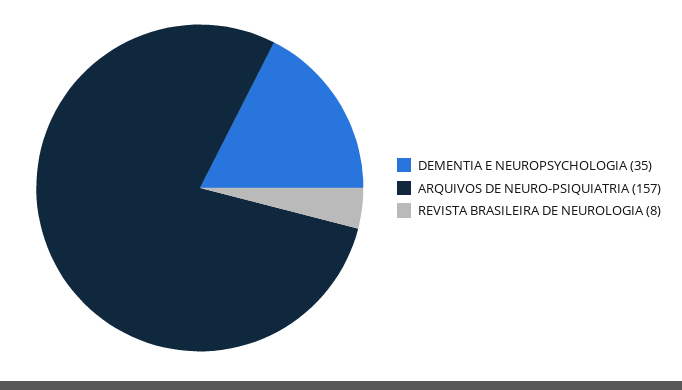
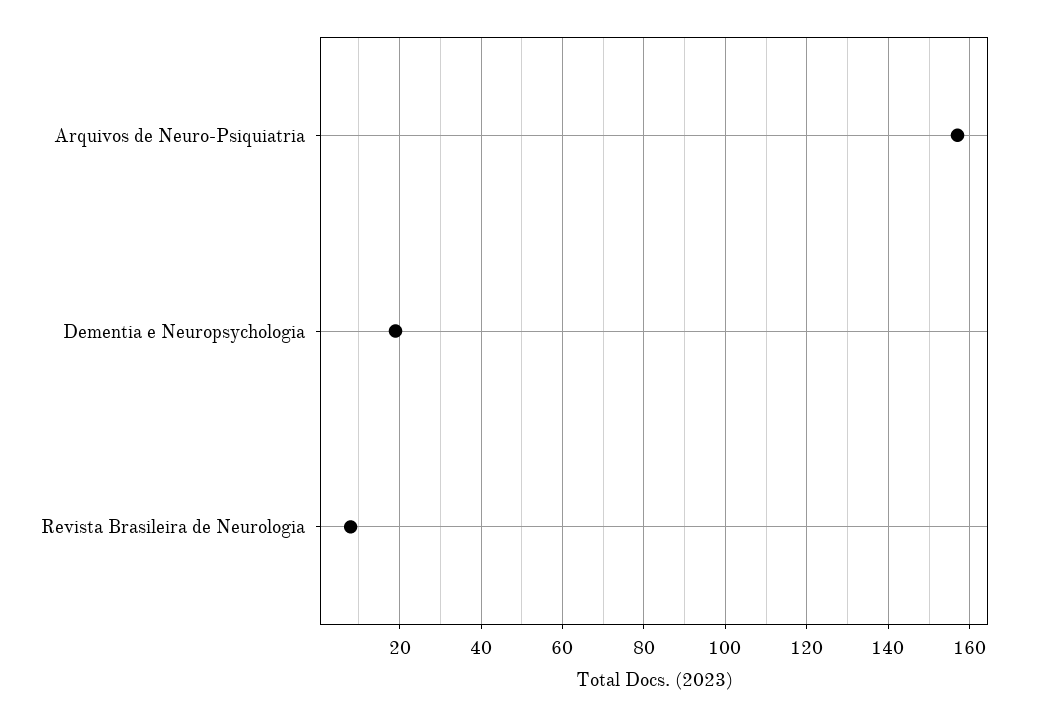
  {
-   "DEMENTIA E NEUROPSYCHOLOGIA": 35,
+   "DEMENTIA E NEUROPSYCHOLOGIA": 20,
    "ARQUIVOS DE NEURO-PSIQUIATRIA": 157,
    "REVISTA BRASILEIRA DE NEUROLOGIA": 8
  }

